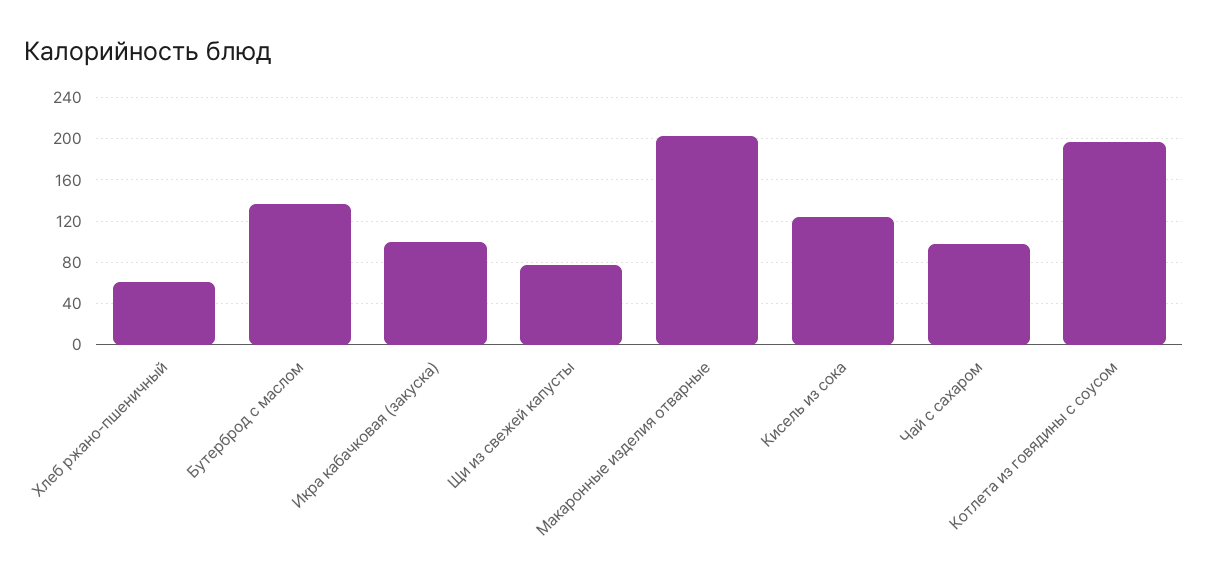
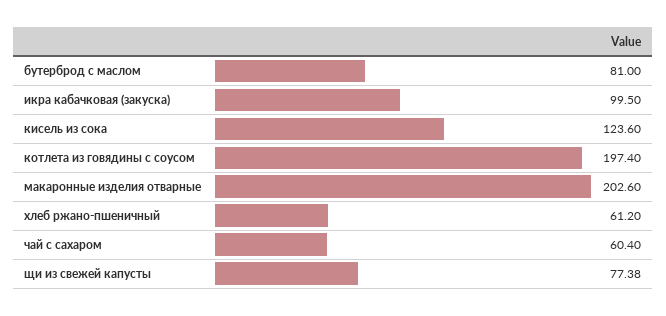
  {
    "Хлеб ржано-пшеничный": 61.2,
-   "Бутерброд с маслом": 140,
+   "Бутерброд с маслом": 81,
    "Икра кабачковая (закуска)": 99.5,
    "Щи из свежей капусты": 77.38,
    "Макаронные изделия отварные": 202.6,
    "Кисель из сока": 123.6,
-   "Чай с сахаром": 100,
+   "Чай с сахаром": 60.4,
    "Котлета из говядины с соусом": 197.4
  }

